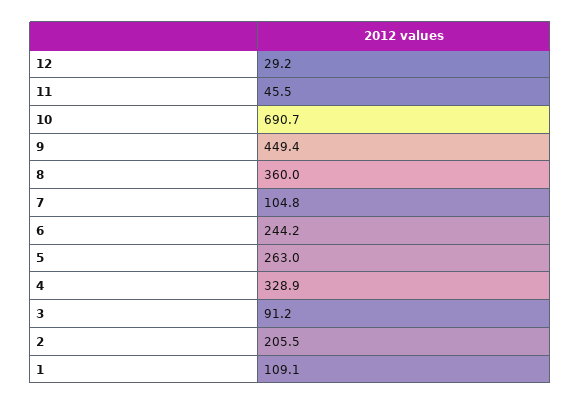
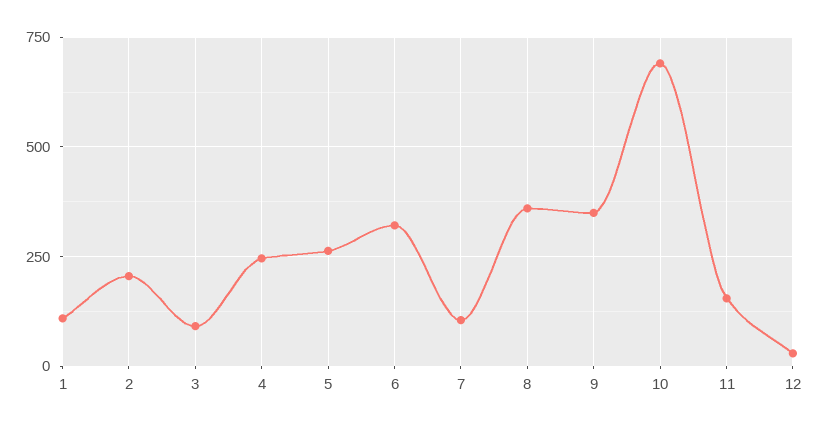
  {
    "12": 29.2,
-   "11": 45.5,
+   "11": 150,
    "10": 690.7,
-   "9": 449.4,
+   "9": 350,
    "8": 360,
    "7": 104.8,
-   "6": 244.2,
+   "6": 325,
    "5": 263,
-   "4": 328.9,
+   "4": 250,
    "3": 91.2,
    "2": 205.5,
    "1": 109.1
  }

